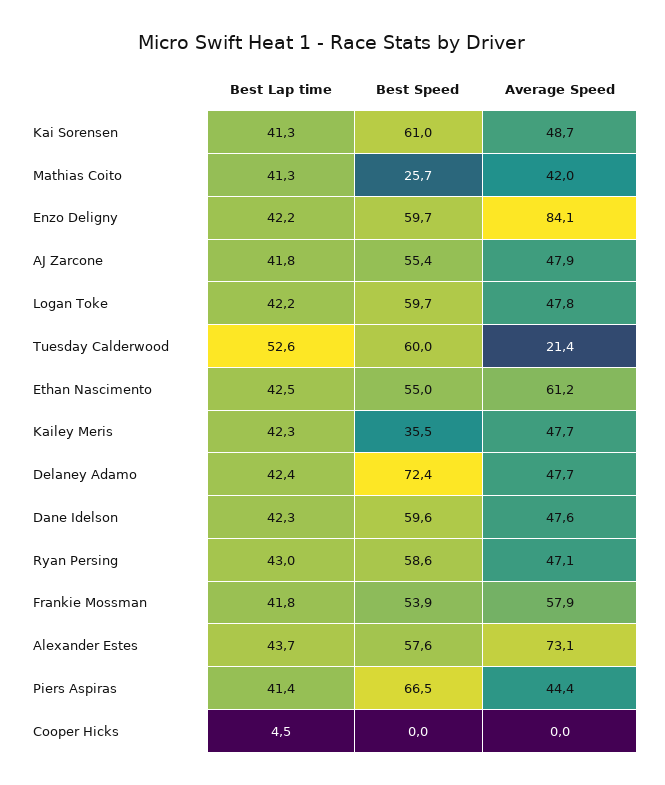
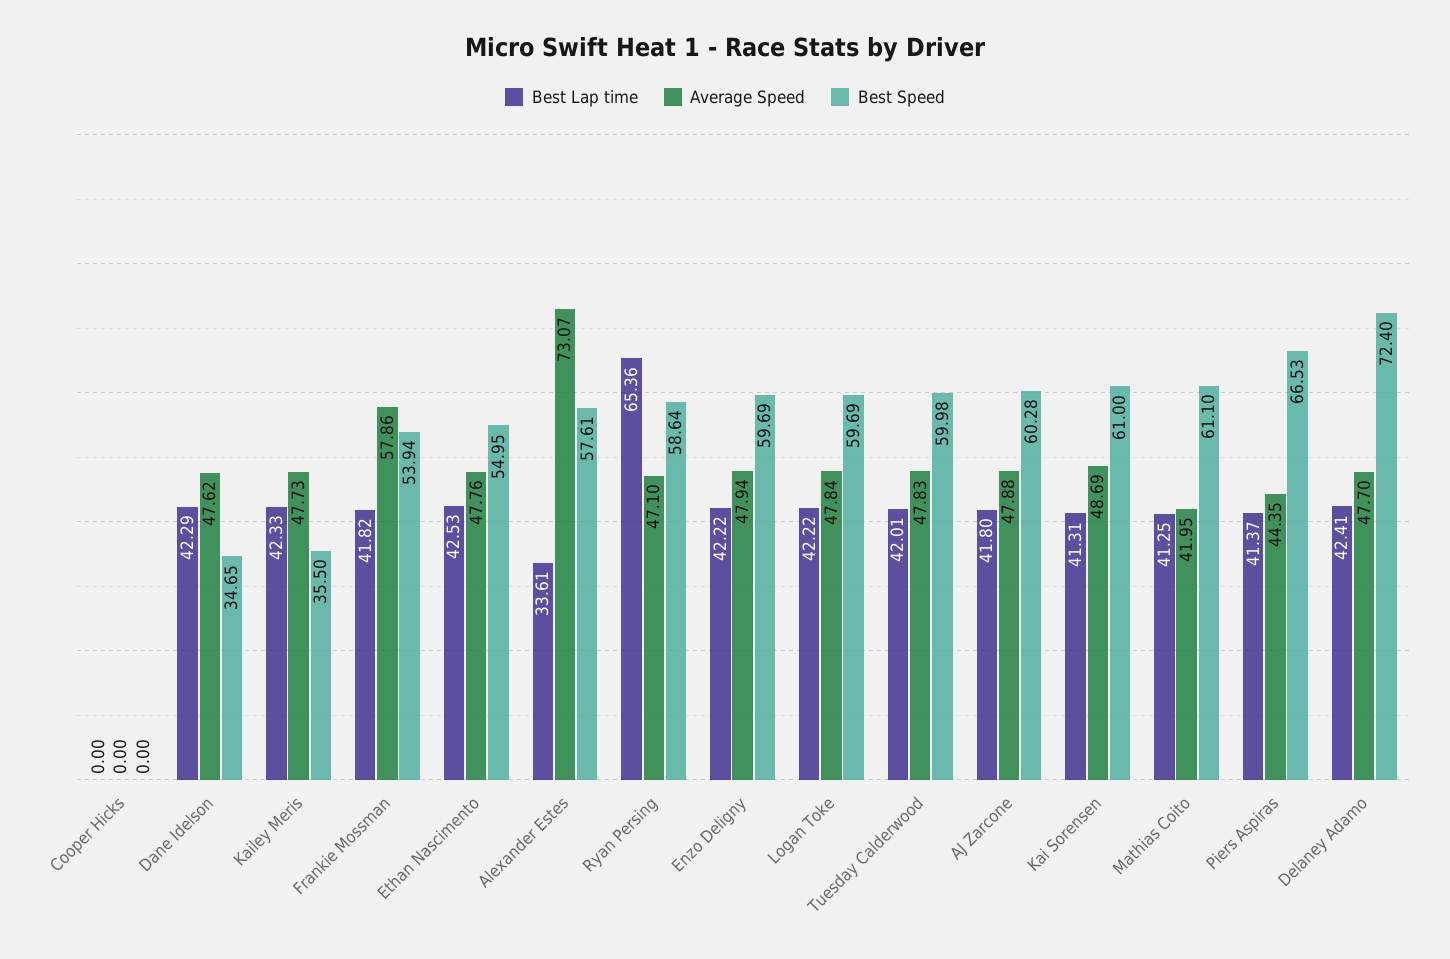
  {
    "Best Lap time": {
      "Kai Sorensen": 41.31,
      "Mathias Coito": 41.25,
      "Enzo Deligny": 42.22,
      "AJ Zarcone": 41.8,
      "Logan Toke": 42.22,
-     "Tuesday Calderwood": 52.6,
+     "Tuesday Calderwood": 42.01,
      "Ethan Nascimento": 42.53,
      "Kailey Meris": 42.33,
      "Delaney Adamo": 42.41,
      "Dane Idelson": 42.29,
-     "Ryan Persing": 43,
+     "Ryan Persing": 65.36,
      "Frankie Mossman": 41.82,
-     "Alexander Estes": 43.7,
+     "Alexander Estes": 33.61,
      "Piers Aspiras": 41.37,
-     "Cooper Hicks": 4.5
+     "Cooper Hicks": 0
    },
    "Best Speed": {
      "Kai Sorensen": 61,
-     "Mathias Coito": 25.7,
+     "Mathias Coito": 61.1,
      "Enzo Deligny": 59.69,
-     "AJ Zarcone": 55.4,
+     "AJ Zarcone": 60.28,
      "Logan Toke": 59.69,
      "Tuesday Calderwood": 59.98,
      "Ethan Nascimento": 54.95,
      "Kailey Meris": 35.5,
      "Delaney Adamo": 72.4,
-     "Dane Idelson": 59.6,
+     "Dane Idelson": 34.65,
      "Ryan Persing": 58.64,
      "Frankie Mossman": 53.94,
      "Alexander Estes": 57.61,
      "Piers Aspiras": 66.53,
      "Cooper Hicks": 0
    },
    "Average Speed": {
      "Kai Sorensen": 48.69,
      "Mathias Coito": 41.95,
-     "Enzo Deligny": 84.1,
+     "Enzo Deligny": 47.94,
      "AJ Zarcone": 47.88,
      "Logan Toke": 47.84,
-     "Tuesday Calderwood": 21.4,
+     "Tuesday Calderwood": 47.83,
-     "Ethan Nascimento": 61.2,
+     "Ethan Nascimento": 47.76,
      "Kailey Meris": 47.73,
      "Delaney Adamo": 47.7,
      "Dane Idelson": 47.62,
      "Ryan Persing": 47.1,
      "Frankie Mossman": 57.86,
      "Alexander Estes": 73.07,
      "Piers Aspiras": 44.35,
      "Cooper Hicks": 0
    }
  }

